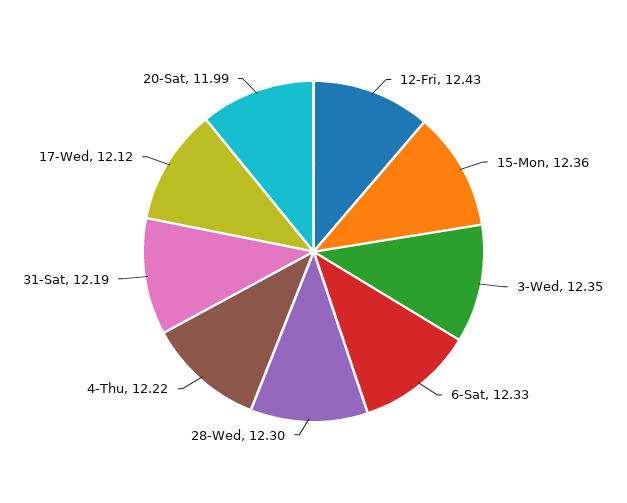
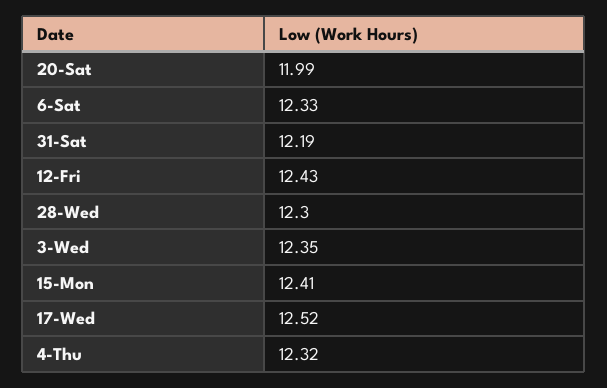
  {
    "12-Fri": 12.43,
-   "15-Mon": 12.36,
+   "15-Mon": 12.41,
    "3-Wed": 12.35,
    "6-Sat": 12.33,
    "28-Wed": 12.3,
-   "4-Thu": 12.22,
+   "4-Thu": 12.32,
    "31-Sat": 12.19,
-   "17-Wed": 12.12,
+   "17-Wed": 12.52,
    "20-Sat": 11.99
  }

